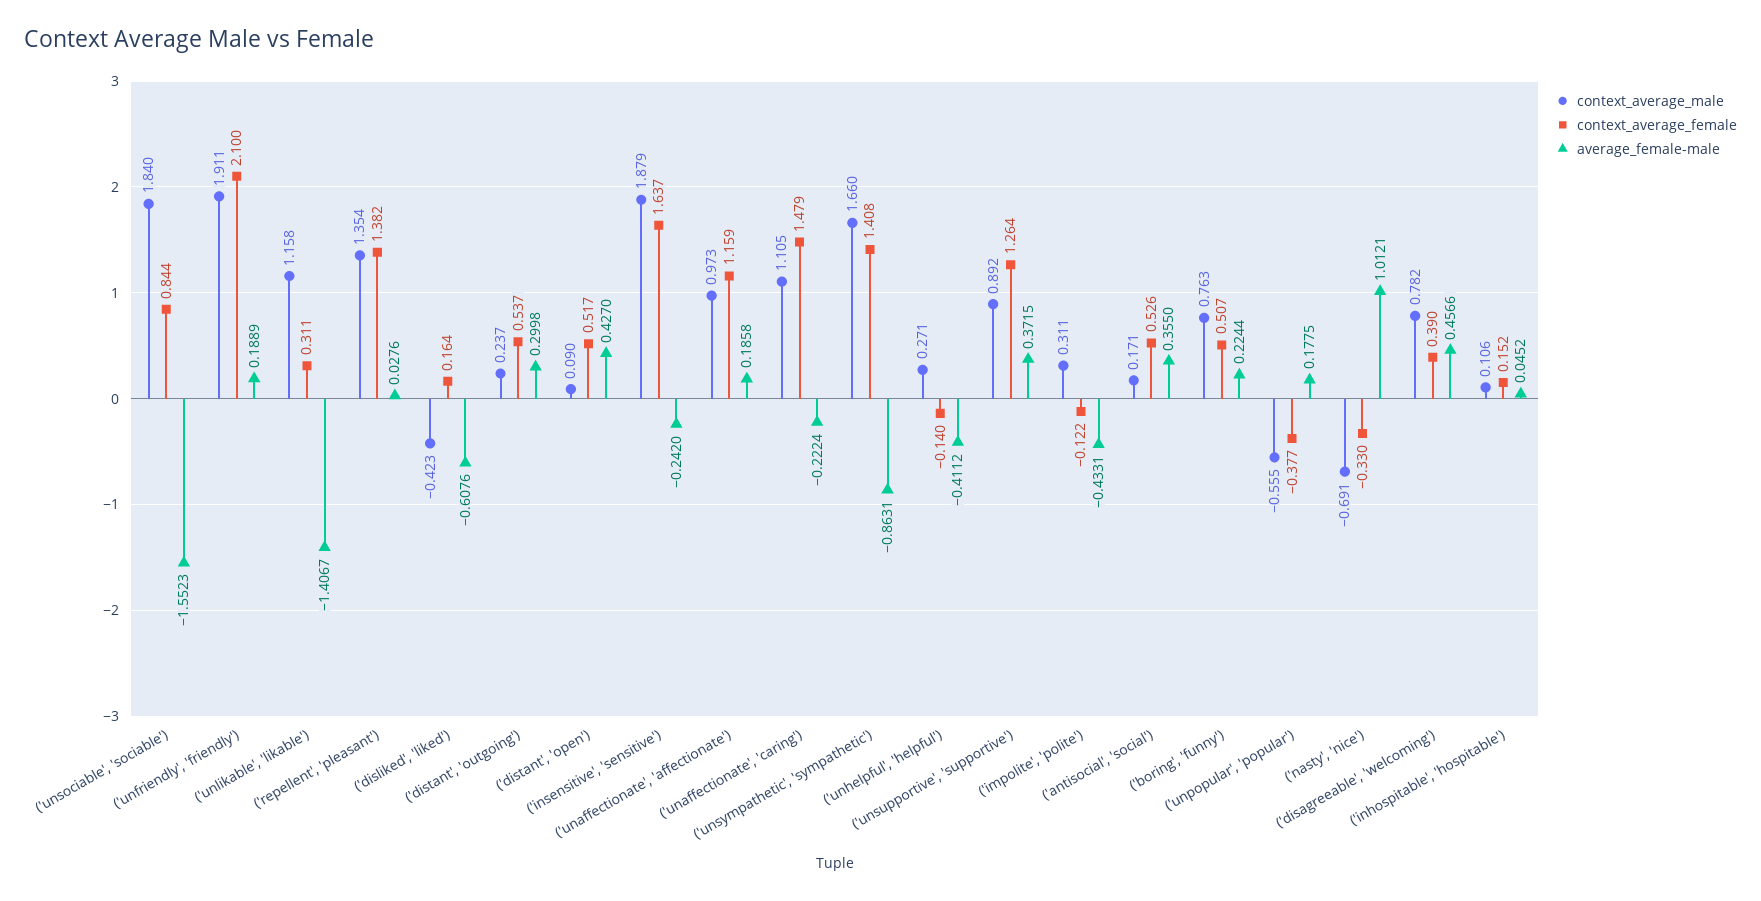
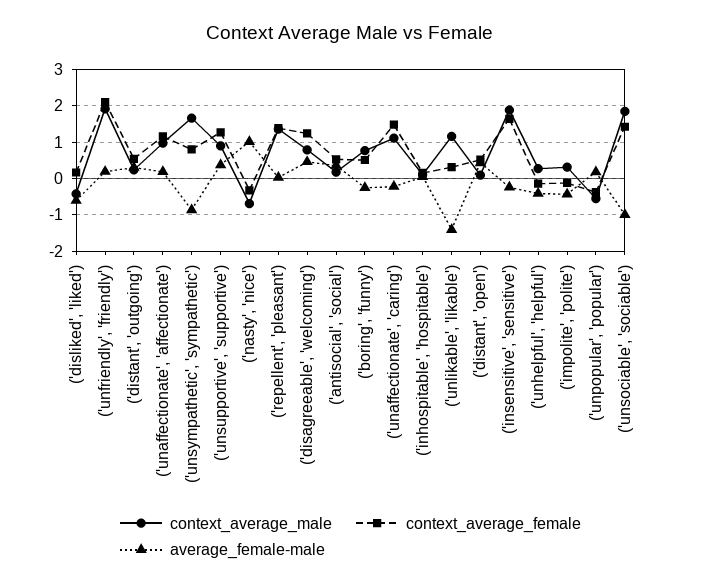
  {
    "context_average_male": {
      "('unsociable', 'sociable')": 1.84,
      "('unfriendly', 'friendly')": 1.911,
      "('unlikable', 'likable')": 1.158,
      "('repellent', 'pleasant')": 1.354,
      "('disliked', 'liked')": -0.423,
      "('distant', 'outgoing')": 0.237,
      "('distant', 'open')": 0.09,
      "('insensitive', 'sensitive')": 1.879,
      "('unaffectionate', 'affectionate')": 0.973,
      "('unaffectionate', 'caring')": 1.105,
      "('unsympathetic', 'sympathetic')": 1.66,
      "('unhelpful', 'helpful')": 0.271,
      "('unsupportive', 'supportive')": 0.892,
      "('impolite', 'polite')": 0.311,
      "('antisocial', 'social')": 0.171,
      "('boring', 'funny')": 0.763,
      "('unpopular', 'popular')": -0.555,
      "('nasty', 'nice')": -0.691,
      "('disagreeable', 'welcoming')": 0.782,
      "('inhospitable', 'hospitable')": 0.106
    },
    "context_average_female": {
-     "('unsociable', 'sociable')": 0.844,
+     "('unsociable', 'sociable')": 1.4,
      "('unfriendly', 'friendly')": 2.1,
      "('unlikable', 'likable')": 0.311,
      "('repellent', 'pleasant')": 1.382,
      "('disliked', 'liked')": 0.164,
      "('distant', 'outgoing')": 0.537,
      "('distant', 'open')": 0.517,
      "('insensitive', 'sensitive')": 1.637,
      "('unaffectionate', 'affectionate')": 1.159,
      "('unaffectionate', 'caring')": 1.479,
-     "('unsympathetic', 'sympathetic')": 1.408,
+     "('unsympathetic', 'sympathetic')": 0.8,
      "('unhelpful', 'helpful')": -0.14,
      "('unsupportive', 'supportive')": 1.264,
      "('impolite', 'polite')": -0.122,
      "('antisocial', 'social')": 0.526,
      "('boring', 'funny')": 0.507,
      "('unpopular', 'popular')": -0.377,
      "('nasty', 'nice')": -0.33,
-     "('disagreeable', 'welcoming')": 0.39,
+     "('disagreeable', 'welcoming')": 1.2,
      "('inhospitable', 'hospitable')": 0.152
    },
    "average_female-male": {
-     "('unsociable', 'sociable')": -1.5523,
+     "('unsociable', 'sociable')": -1,
      "('unfriendly', 'friendly')": 0.1889,
      "('unlikable', 'likable')": -1.4067,
      "('repellent', 'pleasant')": 0.0276,
      "('disliked', 'liked')": -0.6076,
      "('distant', 'outgoing')": 0.2998,
      "('distant', 'open')": 0.427,
      "('insensitive', 'sensitive')": -0.242,
      "('unaffectionate', 'affectionate')": 0.1858,
      "('unaffectionate', 'caring')": -0.2224,
      "('unsympathetic', 'sympathetic')": -0.8631,
      "('unhelpful', 'helpful')": -0.4112,
      "('unsupportive', 'supportive')": 0.3715,
      "('impolite', 'polite')": -0.4331,
      "('antisocial', 'social')": 0.355,
-     "('boring', 'funny')": 0.2244,
+     "('boring', 'funny')": -0.2,
      "('unpopular', 'popular')": 0.1775,
      "('nasty', 'nice')": 1.0121,
      "('disagreeable', 'welcoming')": 0.4566,
      "('inhospitable', 'hospitable')": 0.0452
    }
  }

